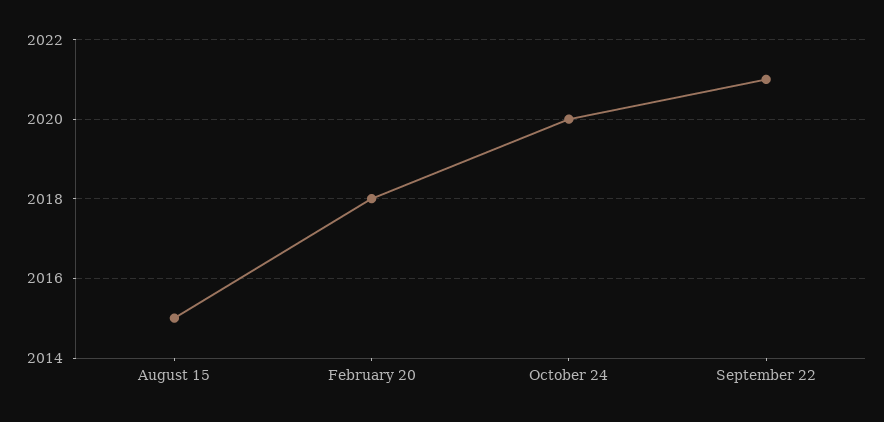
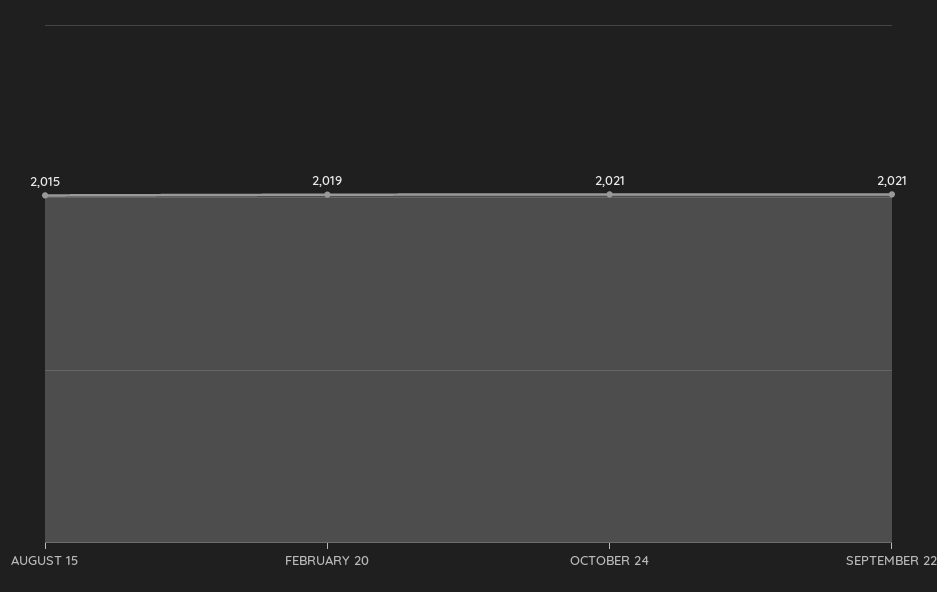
  {
    "August 15": 2015,
-   "February 20": 2018,
+   "February 20": 2019,
-   "October 24": 2020,
+   "October 24": 2021,
    "September 22": 2021
  }

